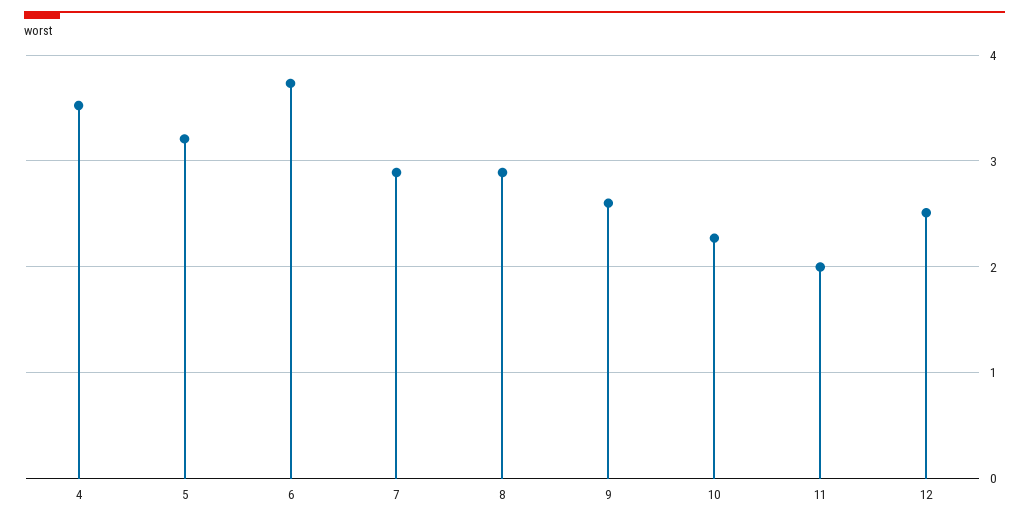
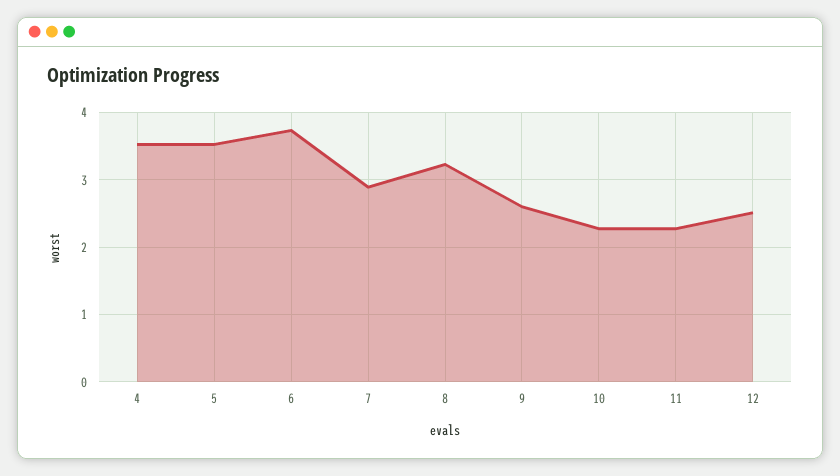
  {
    "4": 3.5,
-   "5": 3.2,
+   "5": 3.5,
    "6": 3.7,
    "7": 2.9,
-   "8": 2.9,
+   "8": 3.2,
    "9": 2.6,
    "10": 2.3,
-   "11": 2,
+   "11": 2.3,
    "12": 2.5
  }

